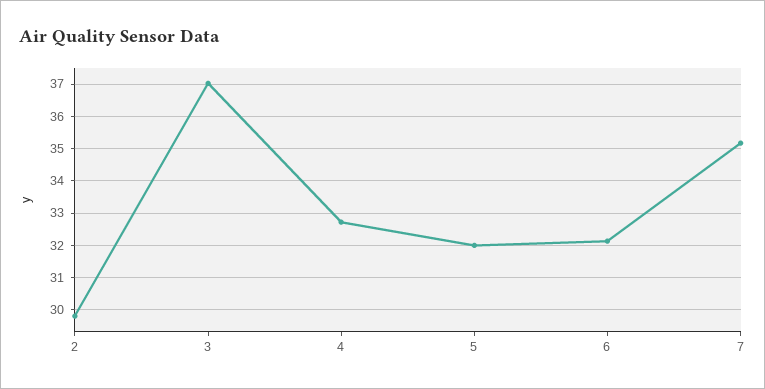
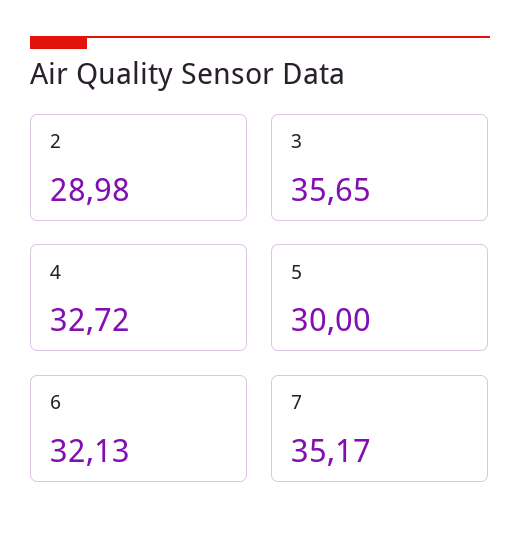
  {
-   "2": 29.8,
+   "2": 28.98,
-   "3": 37,
+   "3": 35.65,
    "4": 32.72,
-   "5": 32,
+   "5": 30,
    "6": 32.13,
    "7": 35.17
  }

